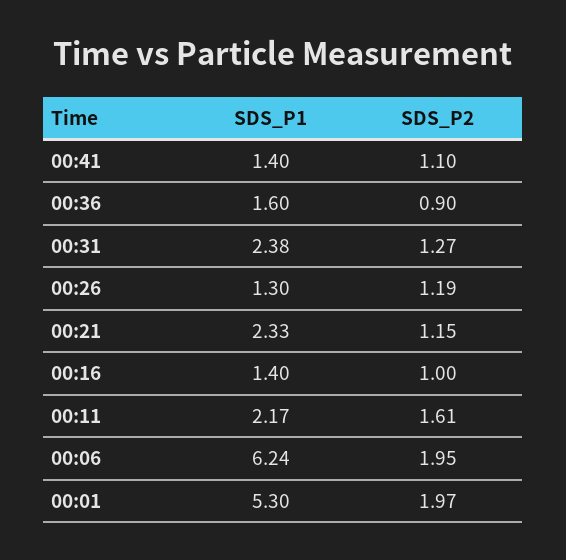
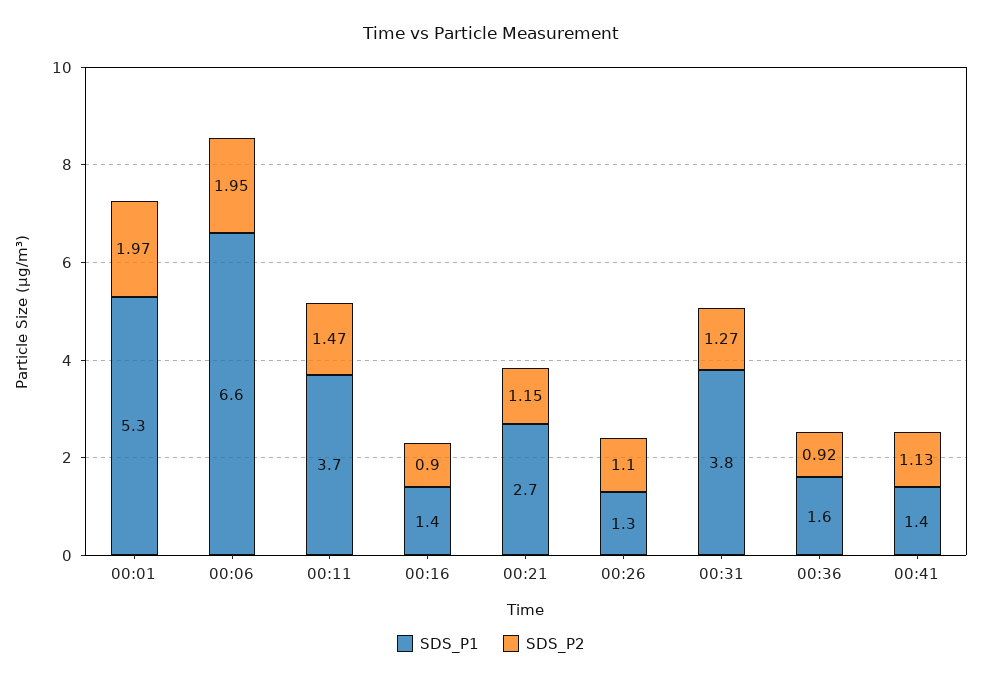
  {
    "SDS_P1": {
      "00:41": 1.4,
      "00:36": 1.6,
-     "00:31": 2.38,
+     "00:31": 3.8,
      "00:26": 1.3,
-     "00:21": 2.33,
+     "00:21": 2.7,
      "00:16": 1.4,
-     "00:11": 2.17,
+     "00:11": 3.7,
-     "00:06": 6.24,
+     "00:06": 6.6,
      "00:01": 5.3
    },
    "SDS_P2": {
-     "00:41": 1.1,
+     "00:41": 1.13,
-     "00:36": 0.9,
+     "00:36": 0.92,
      "00:31": 1.27,
-     "00:26": 1.19,
+     "00:26": 1.1,
      "00:21": 1.15,
-     "00:16": 1,
+     "00:16": 0.9,
-     "00:11": 1.61,
+     "00:11": 1.47,
      "00:06": 1.95,
      "00:01": 1.97
    }
  }

